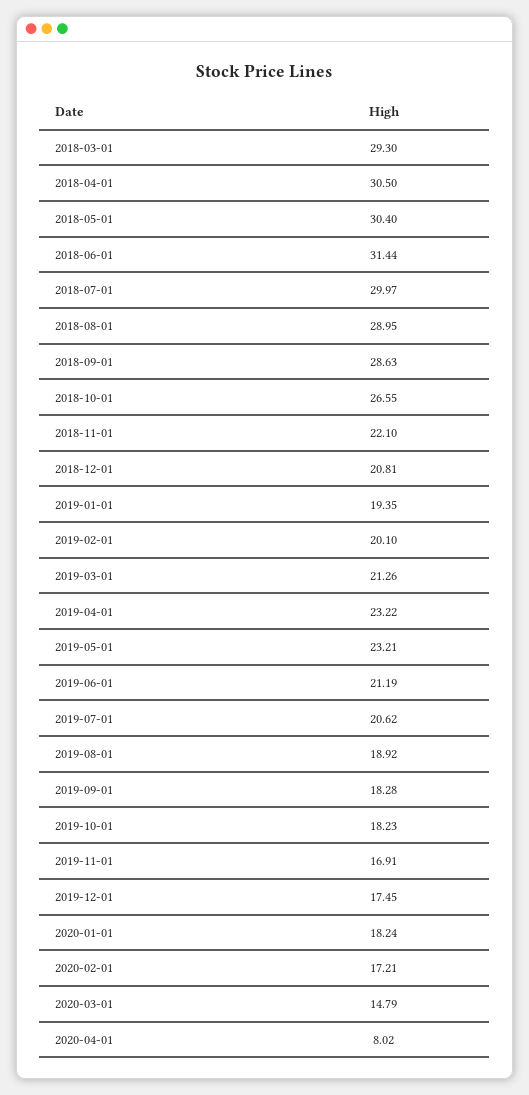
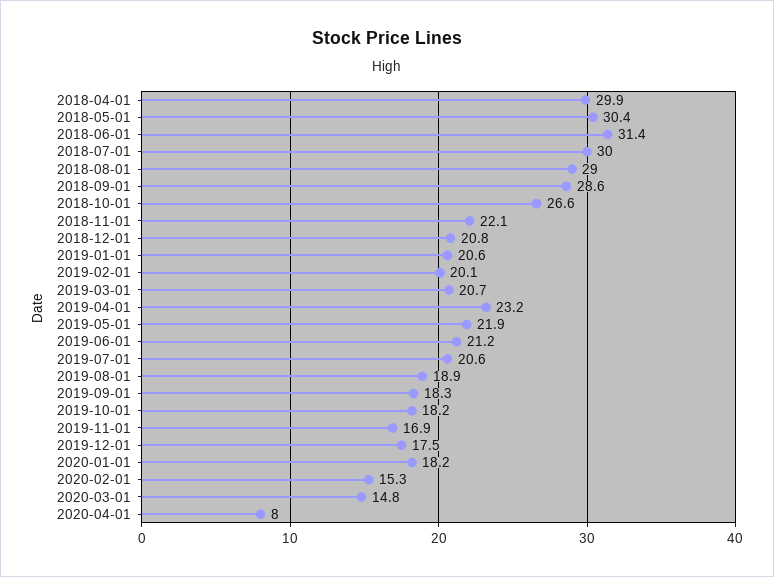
  {
-   "2018-03-01": 29.3,
-   "2018-04-01": 30.5,
+   "2018-04-01": 29.9,
    "2018-05-01": 30.4,
    "2018-06-01": 31.44,
    "2018-07-01": 29.97,
    "2018-08-01": 28.95,
    "2018-09-01": 28.63,
    "2018-10-01": 26.55,
    "2018-11-01": 22.1,
    "2018-12-01": 20.81,
-   "2019-01-01": 19.35,
+   "2019-01-01": 20.6,
    "2019-02-01": 20.1,
-   "2019-03-01": 21.26,
+   "2019-03-01": 20.7,
    "2019-04-01": 23.22,
-   "2019-05-01": 23.21,
+   "2019-05-01": 21.9,
    "2019-06-01": 21.19,
    "2019-07-01": 20.62,
    "2019-08-01": 18.92,
    "2019-09-01": 18.28,
    "2019-10-01": 18.23,
    "2019-11-01": 16.91,
    "2019-12-01": 17.45,
    "2020-01-01": 18.24,
-   "2020-02-01": 17.21,
+   "2020-02-01": 15.3,
    "2020-03-01": 14.79,
    "2020-04-01": 8.02
  }

